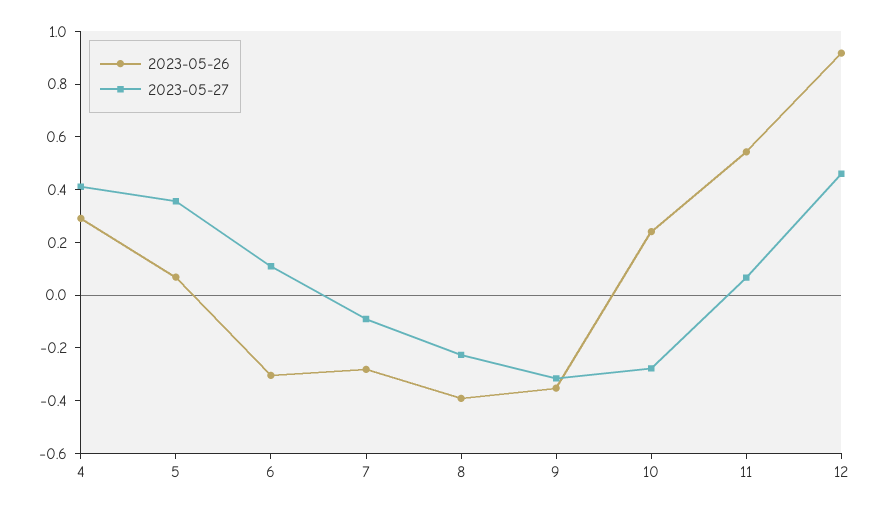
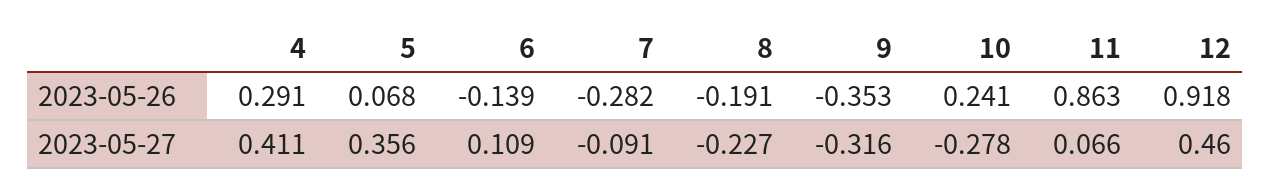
  {
    "2023-05-26": {
      "4": 0.291,
      "5": 0.068,
-     "6": -0.3,
+     "6": -0.139,
      "7": -0.282,
-     "8": -0.4,
+     "8": -0.191,
      "9": -0.353,
      "10": 0.241,
-     "11": 0.55,
+     "11": 0.863,
      "12": 0.918
    },
    "2023-05-27": {
      "4": 0.411,
      "5": 0.356,
      "6": 0.109,
      "7": -0.091,
      "8": -0.227,
      "9": -0.316,
      "10": -0.278,
      "11": 0.066,
      "12": 0.46
    }
  }

